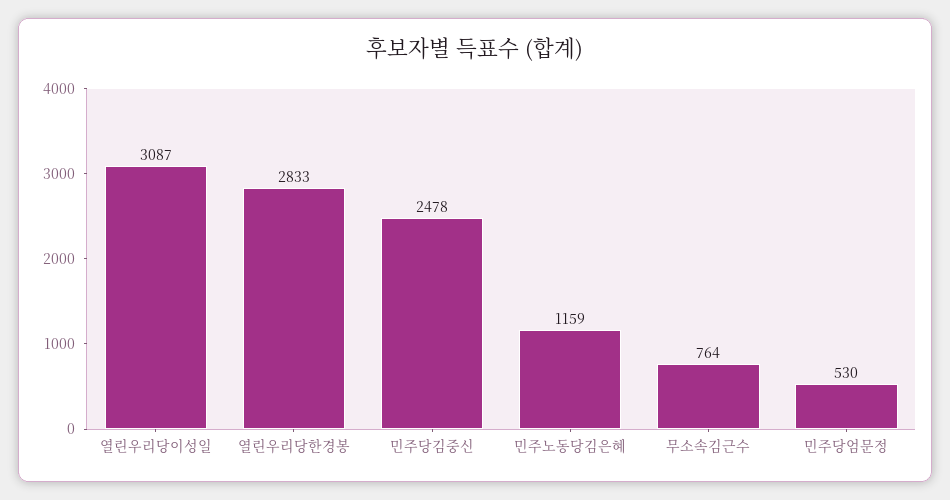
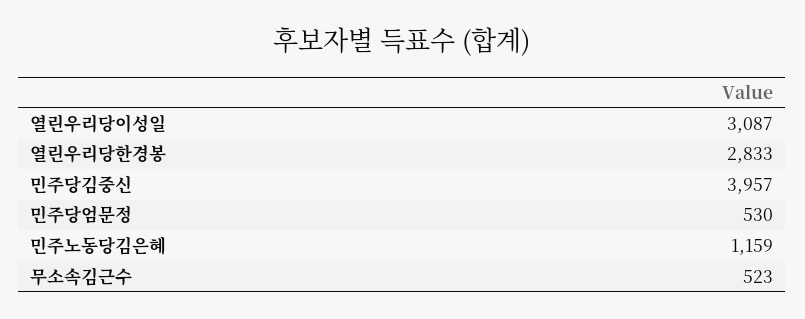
  {
    "열린우리당이성일": 3087,
    "열린우리당한경봉": 2833,
-   "민주당김중신": 2478,
+   "민주당김중신": 3957,
    "민주노동당김은혜": 1159,
-   "무소속김근수": 764,
+   "무소속김근수": 523,
    "민주당엄문정": 530
  }

